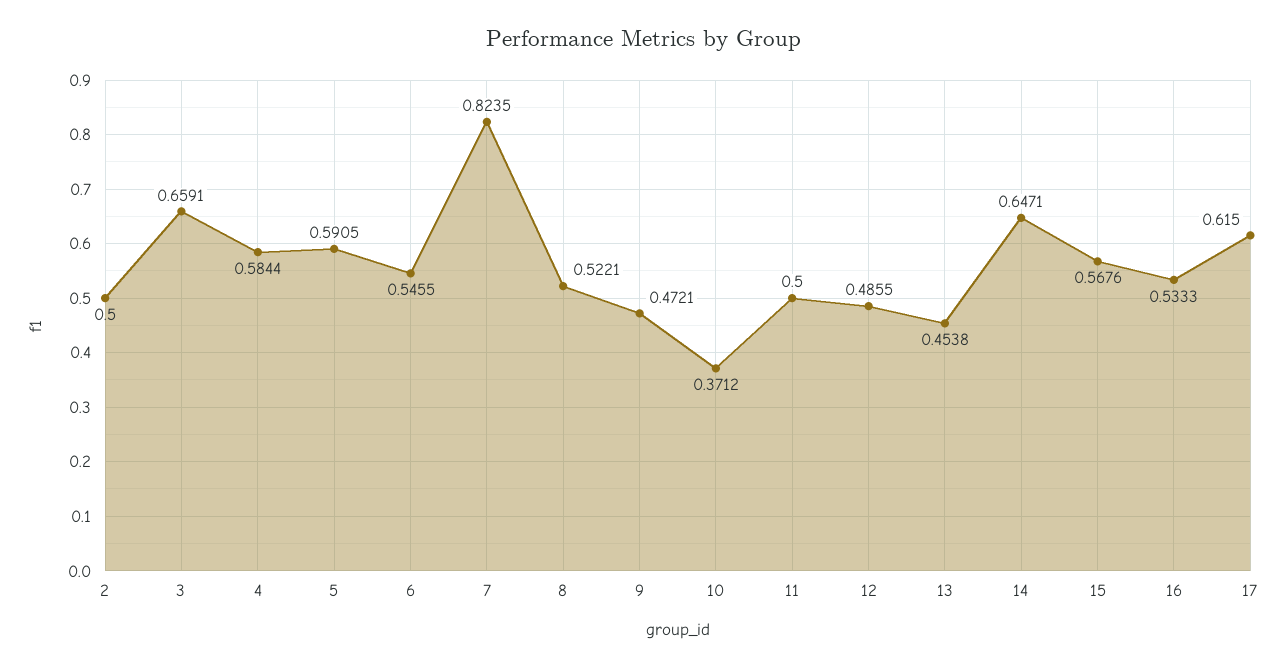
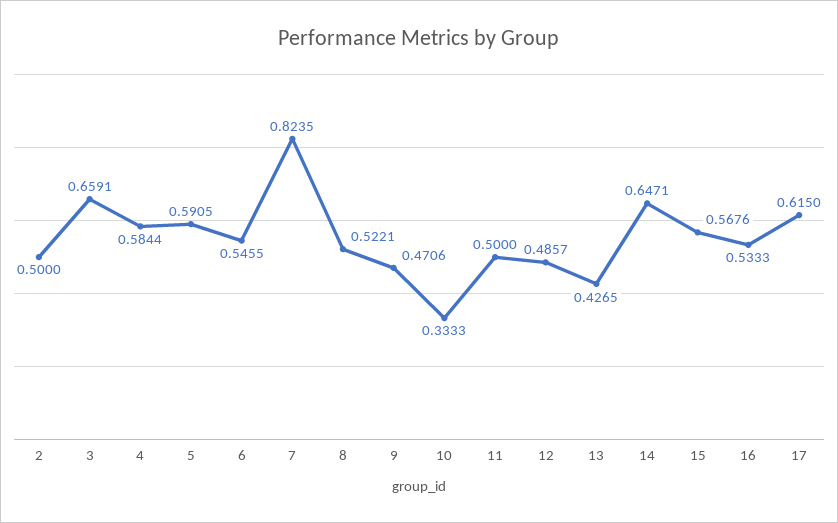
  {
    "2": 0.5,
    "3": 0.6591,
    "4": 0.5844,
    "5": 0.5905,
    "6": 0.5455,
    "7": 0.8235,
    "8": 0.5221,
-   "9": 0.4721,
+   "9": 0.4706,
-   "10": 0.3712,
+   "10": 0.3333,
    "11": 0.5,
-   "12": 0.4855,
+   "12": 0.4857,
-   "13": 0.4538,
+   "13": 0.4265,
    "14": 0.6471,
    "15": 0.5676,
    "16": 0.5333,
    "17": 0.615
  }

